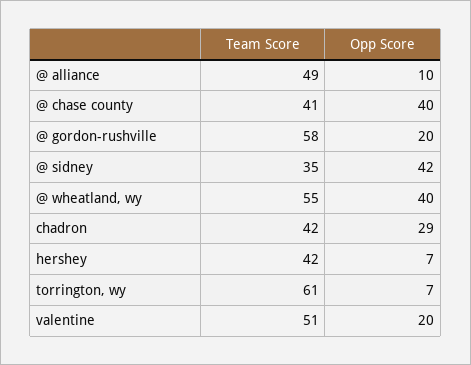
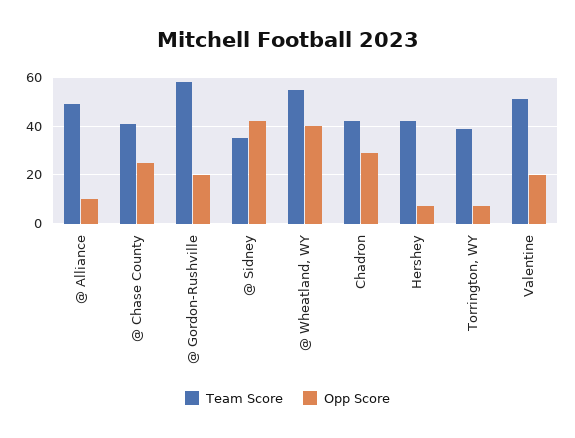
  {
    "Team Score": {
      "@ alliance": 49,
      "@ chase county": 41,
      "@ gordon-rushville": 58,
      "@ sidney": 35,
      "@ wheatland, wy": 55,
      "chadron": 42,
      "hershey": 42,
-     "torrington, wy": 61,
+     "torrington, wy": 40,
      "valentine": 51
    },
    "Opp Score": {
      "@ alliance": 10,
-     "@ chase county": 40,
+     "@ chase county": 25,
      "@ gordon-rushville": 20,
      "@ sidney": 42,
      "@ wheatland, wy": 40,
      "chadron": 29,
      "hershey": 7,
      "torrington, wy": 7,
      "valentine": 20
    }
  }

